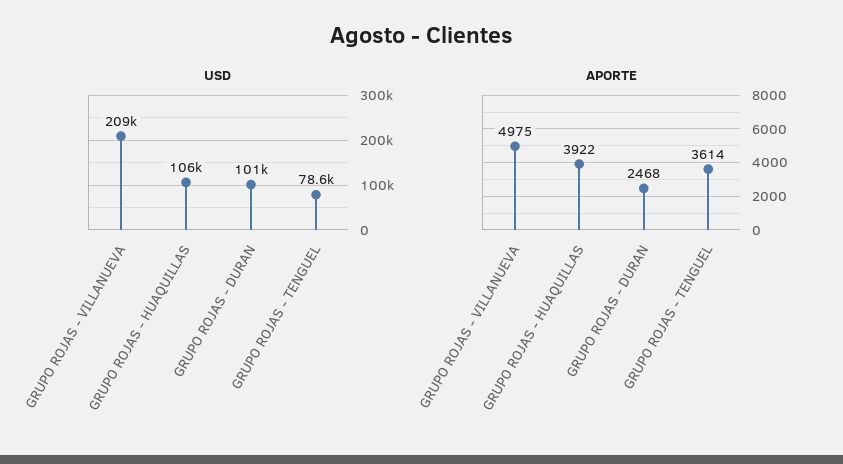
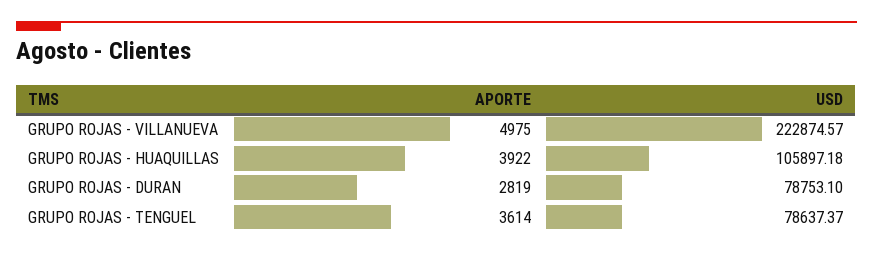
  {
    "USD": {
-     "GRUPO ROJAS - VILLANUEVA": 209000,
+     "GRUPO ROJAS - VILLANUEVA": 222874.57,
      "GRUPO ROJAS - HUAQUILLAS": 105897.18,
-     "GRUPO ROJAS - DURAN": 101000,
+     "GRUPO ROJAS - DURAN": 78753.1,
      "GRUPO ROJAS - TENGUEL": 78637.37
    },
    "APORTE": {
      "GRUPO ROJAS - VILLANUEVA": 4975,
      "GRUPO ROJAS - HUAQUILLAS": 3922,
-     "GRUPO ROJAS - DURAN": 2468,
+     "GRUPO ROJAS - DURAN": 2819,
      "GRUPO ROJAS - TENGUEL": 3614
    }
  }

